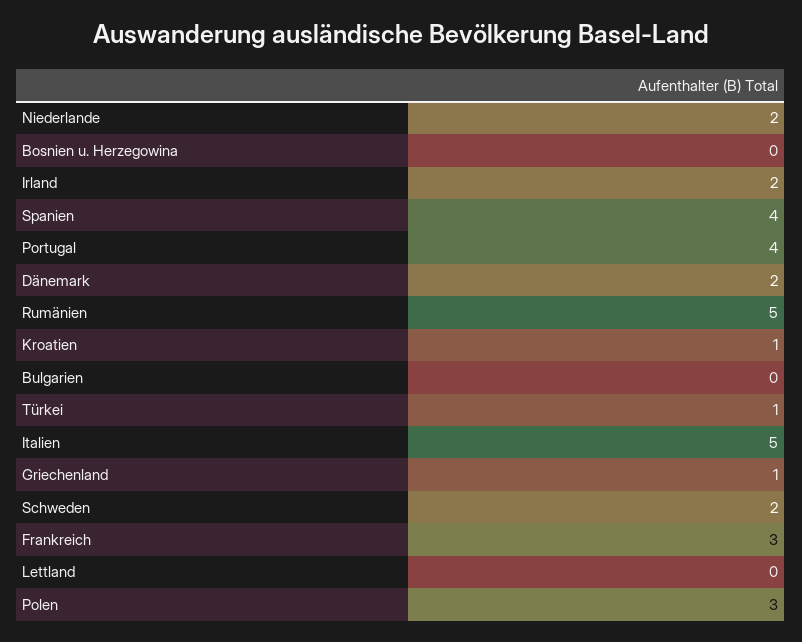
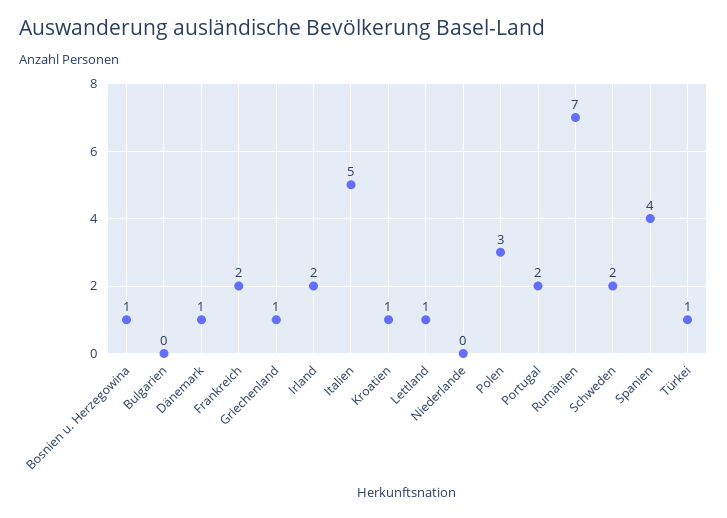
  {
-   "Niederlande": 2,
+   "Niederlande": 0,
-   "Bosnien u. Herzegowina": 0,
+   "Bosnien u. Herzegowina": 1,
    "Irland": 2,
    "Spanien": 4,
-   "Portugal": 4,
+   "Portugal": 2,
-   "Dänemark": 2,
+   "Dänemark": 1,
-   "Rumänien": 5,
+   "Rumänien": 7,
    "Kroatien": 1,
    "Bulgarien": 0,
    "Türkei": 1,
    "Italien": 5,
    "Griechenland": 1,
    "Schweden": 2,
-   "Frankreich": 3,
+   "Frankreich": 2,
-   "Lettland": 0,
+   "Lettland": 1,
    "Polen": 3
  }

